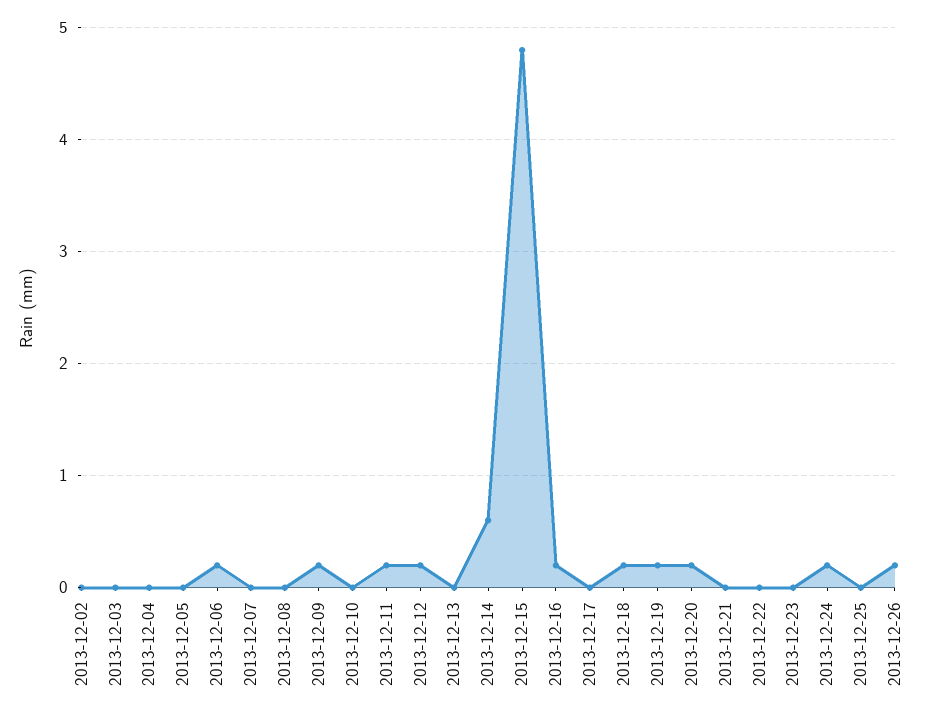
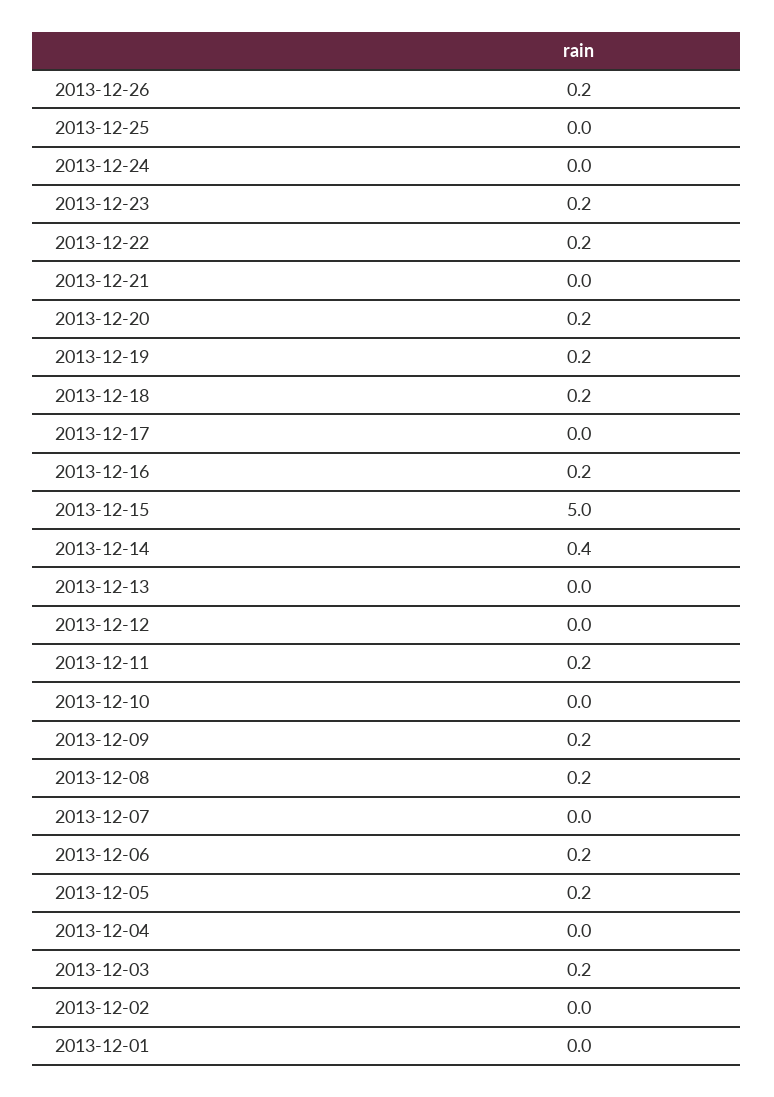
  {
    "2013-12-02": 0,
-   "2013-12-03": 0,
+   "2013-12-03": 0.2,
    "2013-12-04": 0,
-   "2013-12-05": 0,
+   "2013-12-05": 0.2,
    "2013-12-06": 0.2,
    "2013-12-07": 0,
-   "2013-12-08": 0,
+   "2013-12-08": 0.2,
    "2013-12-09": 0.2,
    "2013-12-10": 0,
    "2013-12-11": 0.2,
-   "2013-12-12": 0.2,
+   "2013-12-12": 0,
    "2013-12-13": 0,
-   "2013-12-14": 0.6,
+   "2013-12-14": 0.4,
-   "2013-12-15": 4.8,
+   "2013-12-15": 5,
    "2013-12-16": 0.2,
    "2013-12-17": 0,
    "2013-12-18": 0.2,
    "2013-12-19": 0.2,
    "2013-12-20": 0.2,
    "2013-12-21": 0,
-   "2013-12-22": 0,
+   "2013-12-22": 0.2,
-   "2013-12-23": 0,
+   "2013-12-23": 0.2,
-   "2013-12-24": 0.2,
+   "2013-12-24": 0,
    "2013-12-25": 0,
-   "2013-12-26": 0.2
+   "2013-12-26": 0.2,
+   "2013-12-01": 0
  }

